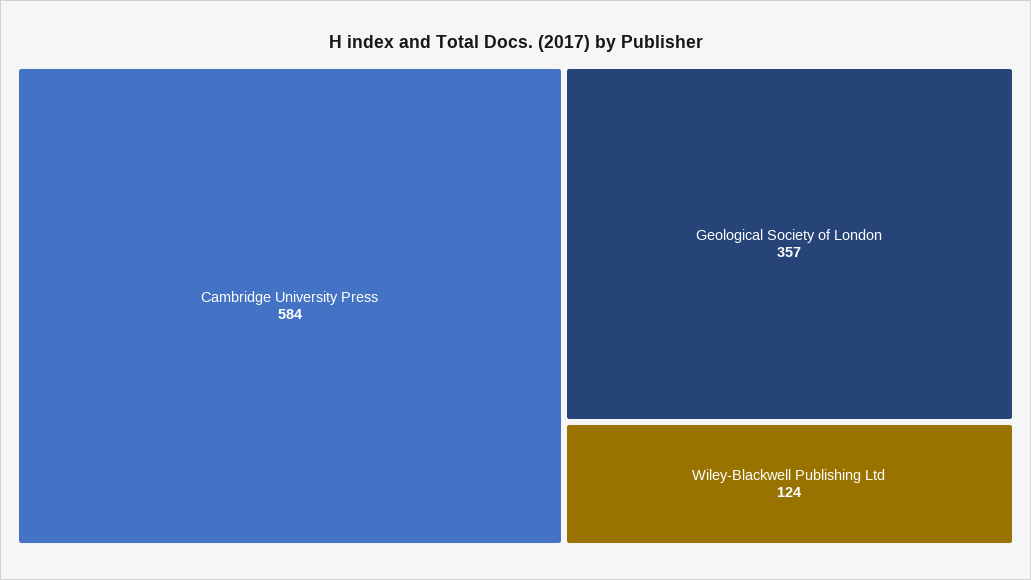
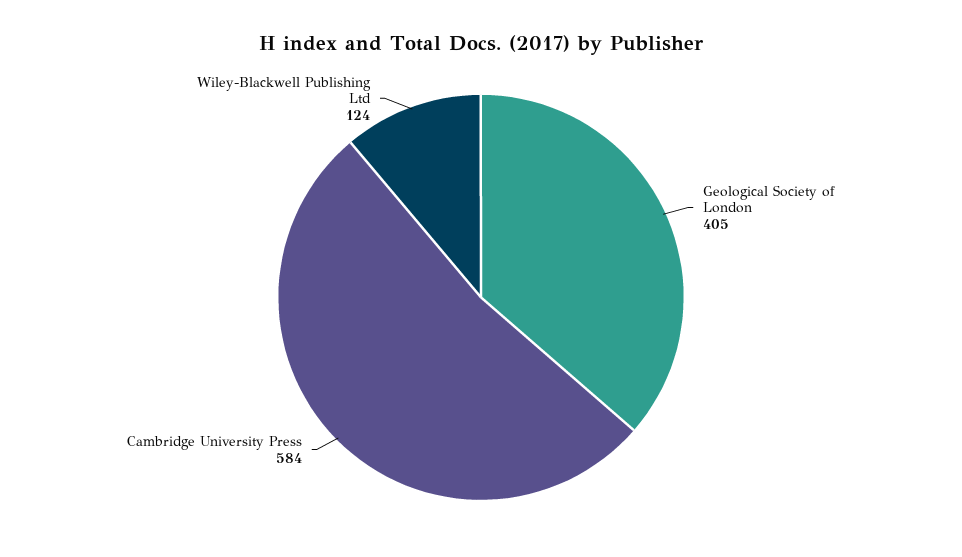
  {
    "Cambridge University Press": 584,
-   "Geological Society of London": 357,
+   "Geological Society of London": 405,
    "Wiley-Blackwell Publishing Ltd": 124
  }

